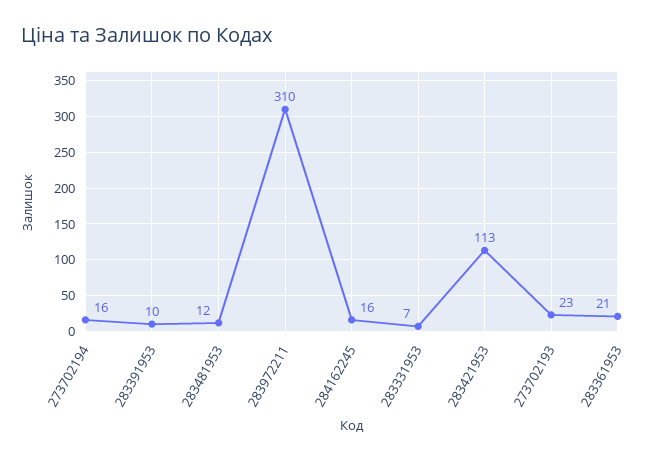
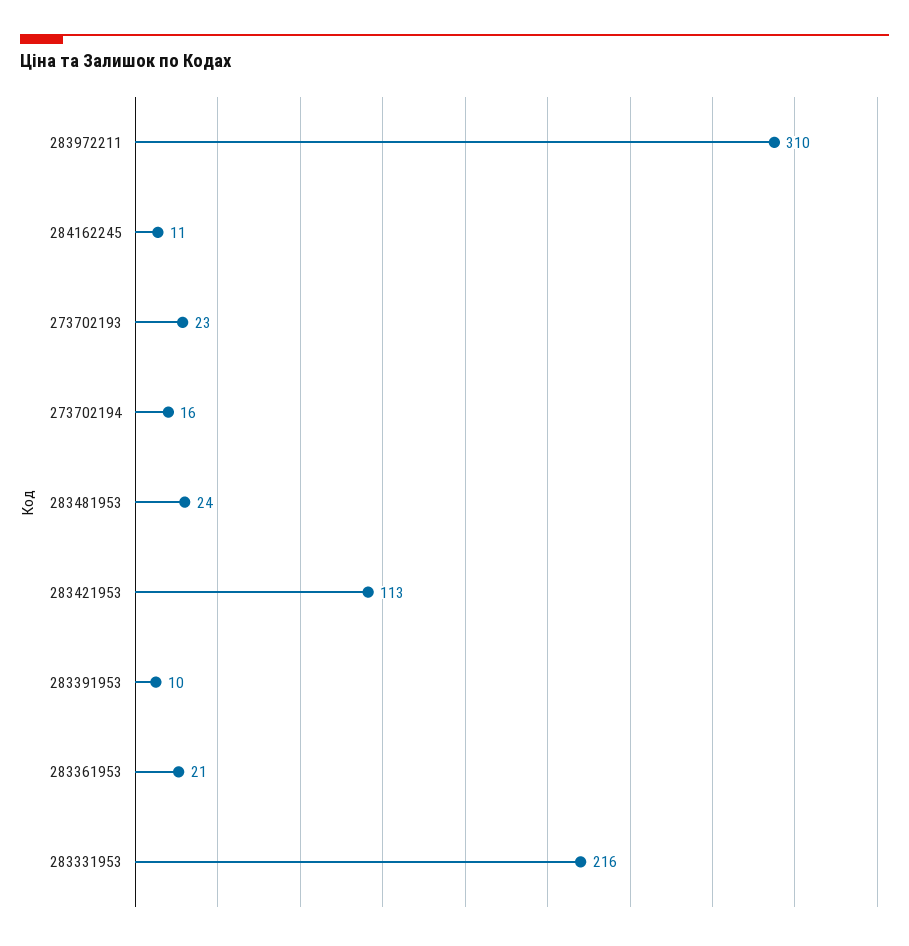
  {
    "273702194": 16,
    "283391953": 10,
-   "283481953": 12,
+   "283481953": 24,
    "283972211": 310,
-   "284162245": 16,
+   "284162245": 11,
-   "283331953": 7,
+   "283331953": 216,
    "283421953": 113,
    "273702193": 23,
    "283361953": 21
  }

